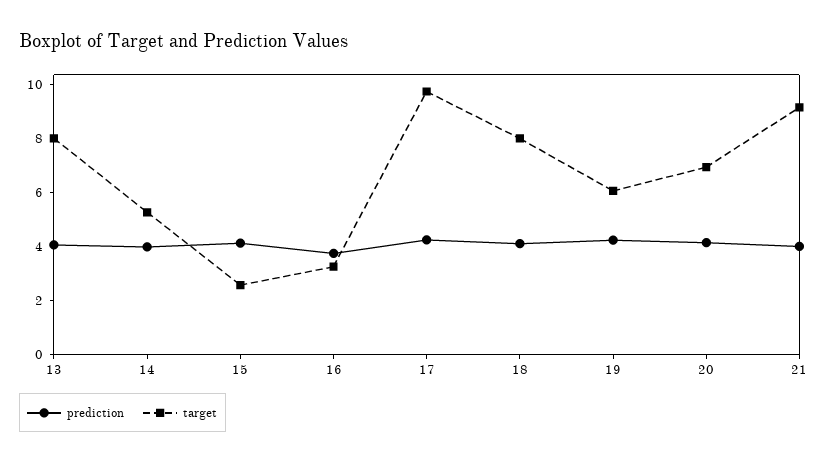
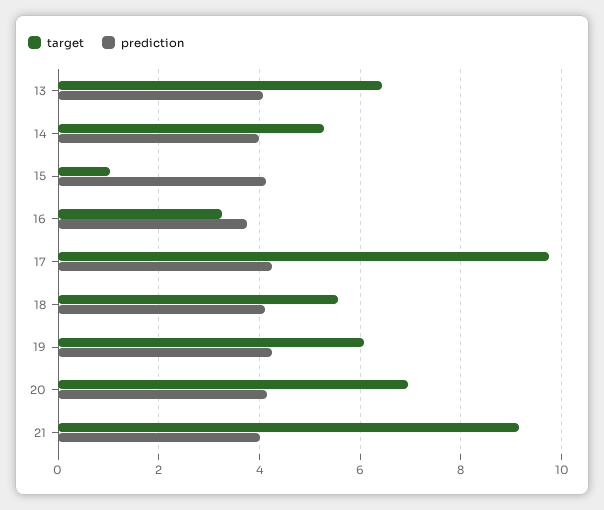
  {
    "prediction": {
      "13": 4,
      "14": 4,
      "15": 4.2,
      "16": 3.8,
      "17": 4.2,
      "18": 4.2,
      "19": 4.2,
      "20": 4.2,
      "21": 4
    },
    "target": {
-     "13": 8,
+     "13": 6.4,
      "14": 5.2,
-     "15": 2.5,
+     "15": 1,
      "16": 3.2,
      "17": 9.8,
-     "18": 8,
+     "18": 5.6,
      "19": 6,
      "20": 7,
      "21": 9.2
    }
  }

